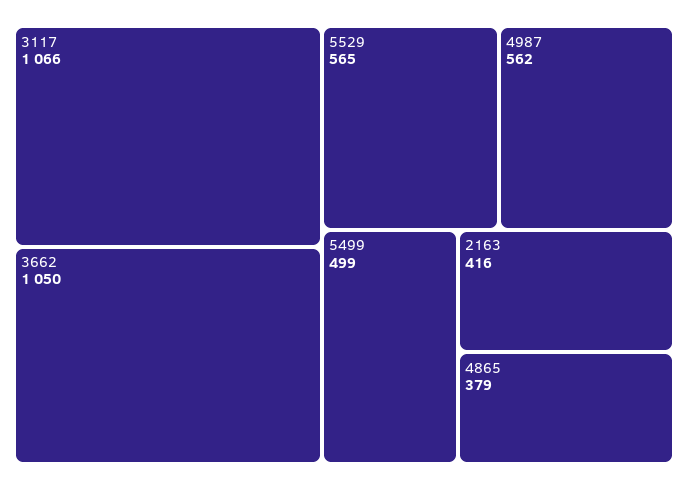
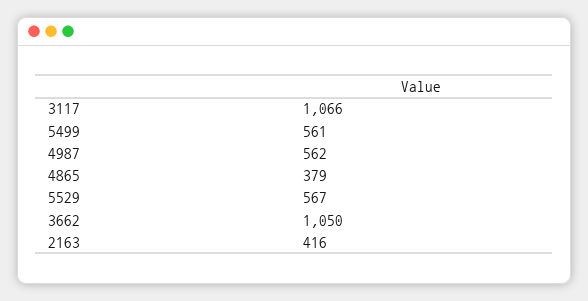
  {
    "3117": 1066,
    "3662": 1050,
-   "5529": 565,
+   "5529": 567,
    "4987": 562,
-   "5499": 499,
+   "5499": 561,
    "2163": 416,
    "4865": 379
  }

